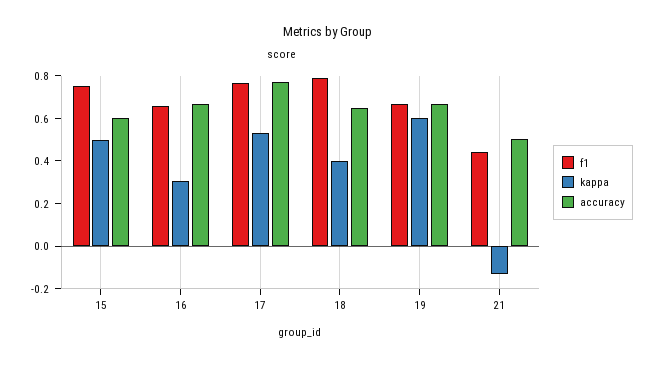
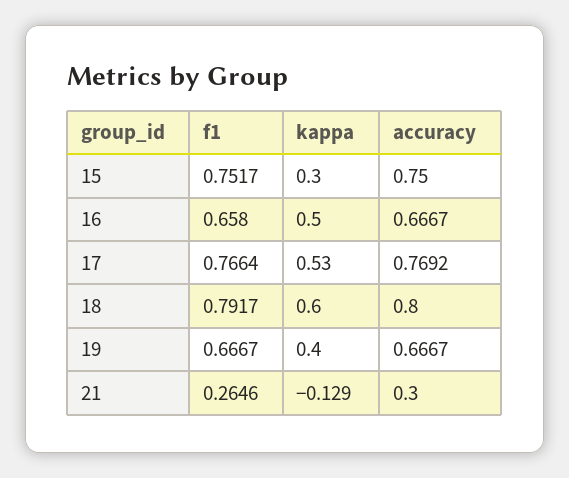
  {
    "f1": {
      "15": 0.7517,
      "16": 0.658,
      "17": 0.7664,
      "18": 0.7917,
      "19": 0.6667,
-     "21": 0.45
+     "21": 0.2646
    },
    "kappa": {
-     "15": 0.5,
+     "15": 0.3,
-     "16": 0.3,
+     "16": 0.5,
      "17": 0.53,
-     "18": 0.4,
+     "18": 0.6,
-     "19": 0.6,
+     "19": 0.4,
      "21": -0.129
    },
    "accuracy": {
-     "15": 0.6,
+     "15": 0.75,
      "16": 0.6667,
      "17": 0.7692,
-     "18": 0.65,
+     "18": 0.8,
      "19": 0.6667,
-     "21": 0.5
+     "21": 0.3
    }
  }

